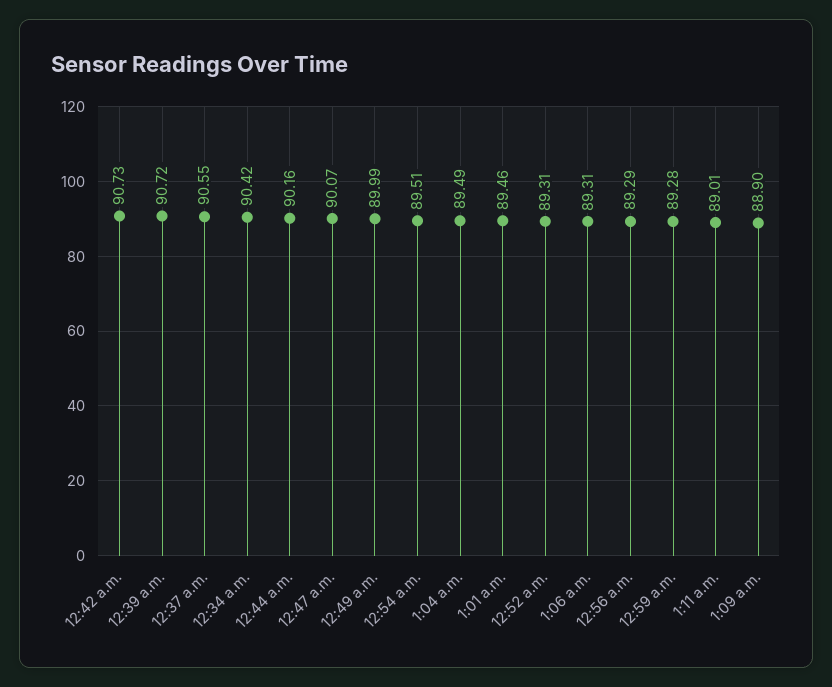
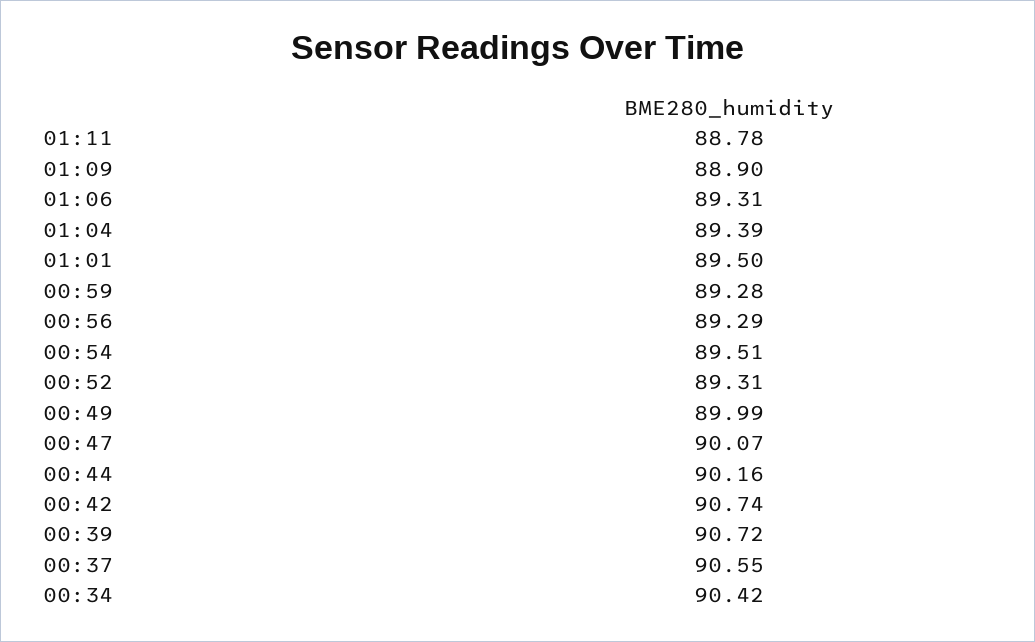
  {
-   "12:42 a.m.": 90.73,
+   "12:42 a.m.": 90.74,
    "12:39 a.m.": 90.72,
    "12:37 a.m.": 90.55,
    "12:34 a.m.": 90.42,
    "12:44 a.m.": 90.16,
    "12:47 a.m.": 90.07,
    "12:49 a.m.": 89.99,
    "12:54 a.m.": 89.51,
-   "1:04 a.m.": 89.49,
+   "1:04 a.m.": 89.39,
-   "1:01 a.m.": 89.46,
+   "1:01 a.m.": 89.5,
    "12:52 a.m.": 89.31,
    "1:06 a.m.": 89.31,
    "12:56 a.m.": 89.29,
    "12:59 a.m.": 89.28,
-   "1:11 a.m.": 89.01,
+   "1:11 a.m.": 88.78,
    "1:09 a.m.": 88.9
  }

